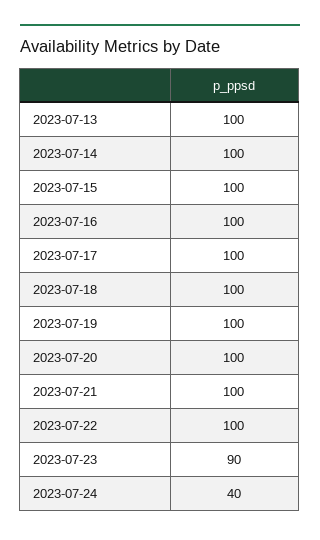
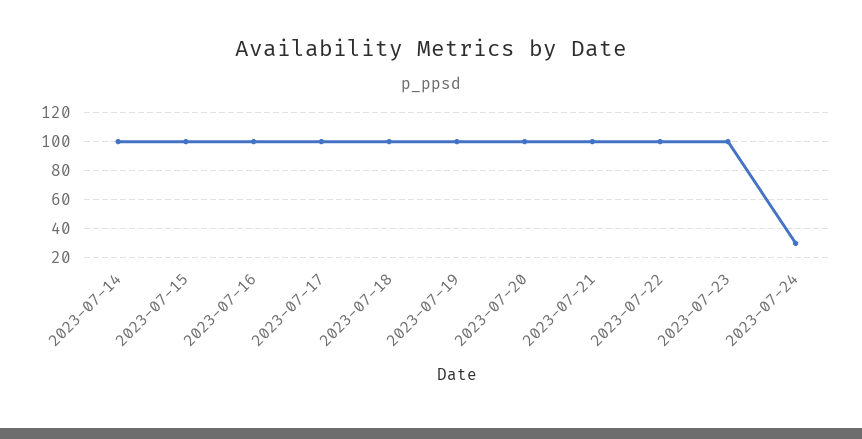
  {
-   "2023-07-13": 100,
    "2023-07-14": 100,
    "2023-07-15": 100,
    "2023-07-16": 100,
    "2023-07-17": 100,
    "2023-07-18": 100,
    "2023-07-19": 100,
    "2023-07-20": 100,
    "2023-07-21": 100,
    "2023-07-22": 100,
-   "2023-07-23": 90,
+   "2023-07-23": 100,
-   "2023-07-24": 40
+   "2023-07-24": 30
  }

